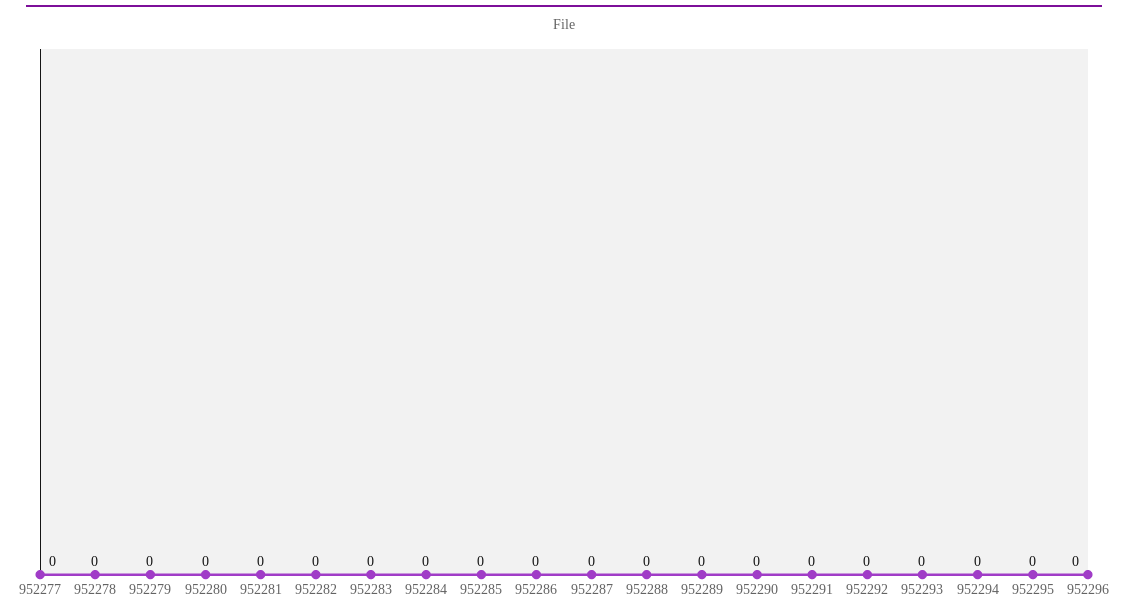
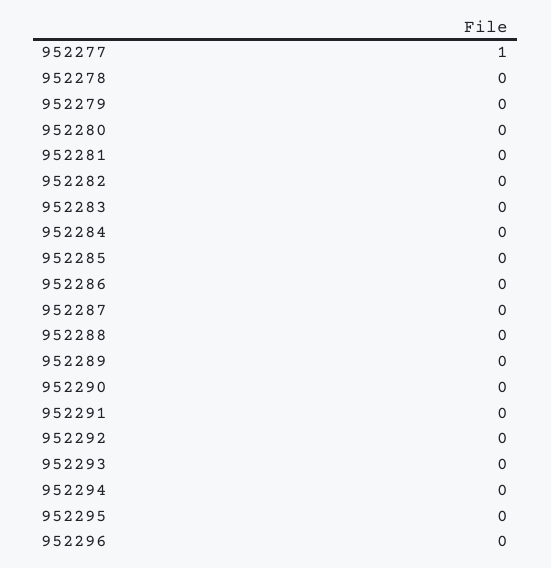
  {
-   "952277": 0,
+   "952277": 1,
    "952278": 0,
    "952279": 0,
    "952280": 0,
    "952281": 0,
    "952282": 0,
    "952283": 0,
    "952284": 0,
    "952285": 0,
    "952286": 0,
    "952287": 0,
    "952288": 0,
    "952289": 0,
    "952290": 0,
    "952291": 0,
    "952292": 0,
    "952293": 0,
    "952294": 0,
    "952295": 0,
    "952296": 0
  }

